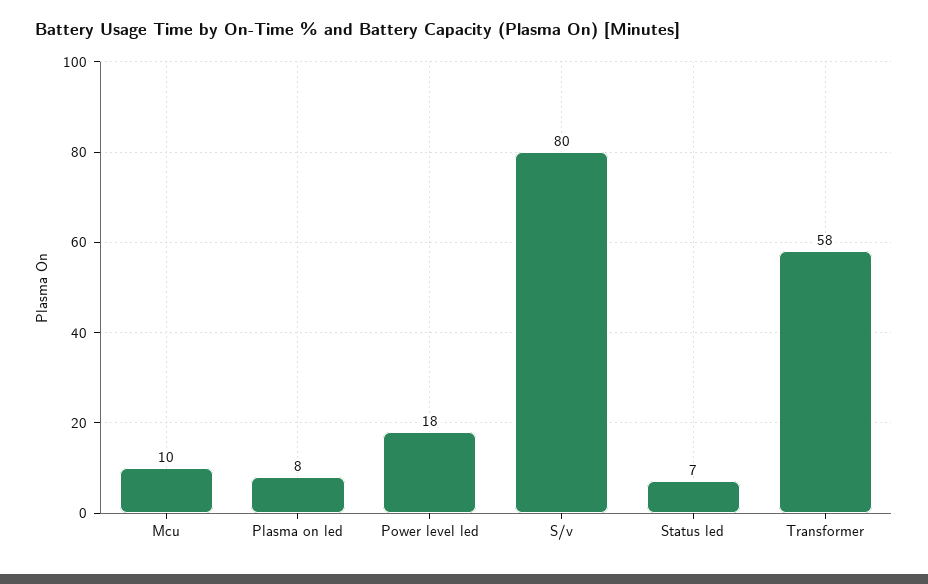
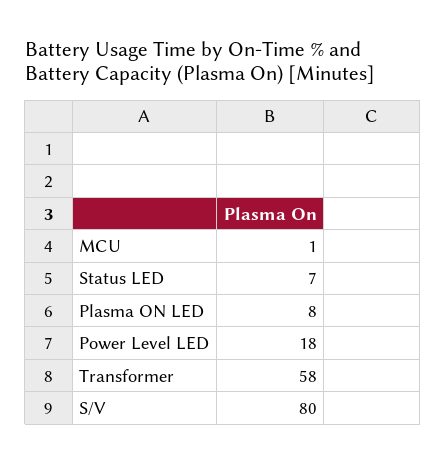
  {
-   "Mcu": 10,
+   "Mcu": 1,
    "Plasma on led": 8,
    "Power level led": 18,
    "S/v": 80,
    "Status led": 7,
    "Transformer": 58
  }

